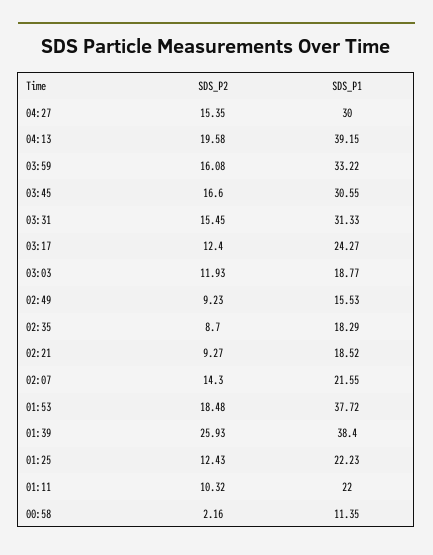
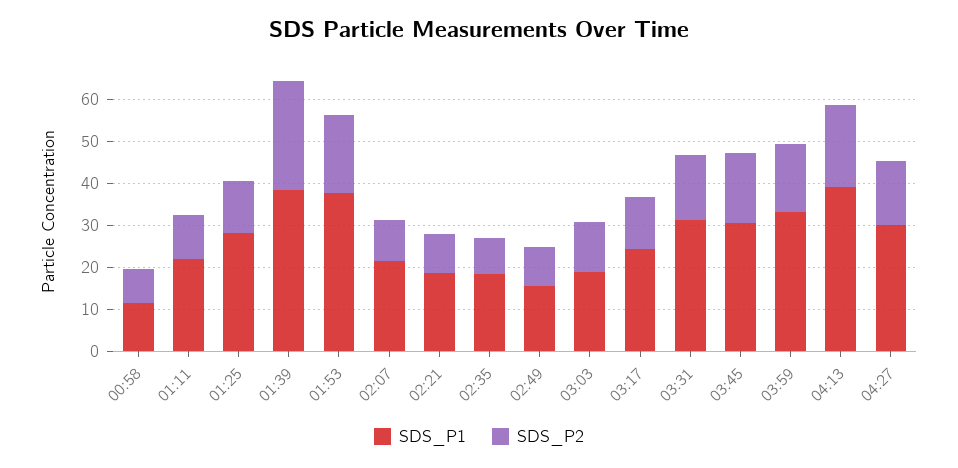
  {
    "SDS_P2": {
      "04:27": 15.35,
      "04:13": 19.58,
      "03:59": 16.08,
      "03:45": 16.6,
      "03:31": 15.45,
      "03:17": 12.4,
      "03:03": 11.93,
      "02:49": 9.23,
      "02:35": 8.7,
      "02:21": 9.27,
-     "02:07": 14.3,
+     "02:07": 10,
      "01:53": 18.48,
      "01:39": 25.93,
      "01:25": 12.43,
      "01:11": 10.32,
-     "00:58": 2.16
+     "00:58": 8
    },
    "SDS_P1": {
      "04:27": 30,
      "04:13": 39.15,
      "03:59": 33.22,
      "03:45": 30.55,
      "03:31": 31.33,
      "03:17": 24.27,
      "03:03": 18.77,
      "02:49": 15.53,
      "02:35": 18.29,
      "02:21": 18.52,
      "02:07": 21.55,
      "01:53": 37.72,
      "01:39": 38.4,
-     "01:25": 22.23,
+     "01:25": 28,
      "01:11": 22,
      "00:58": 11.35
    }
  }

